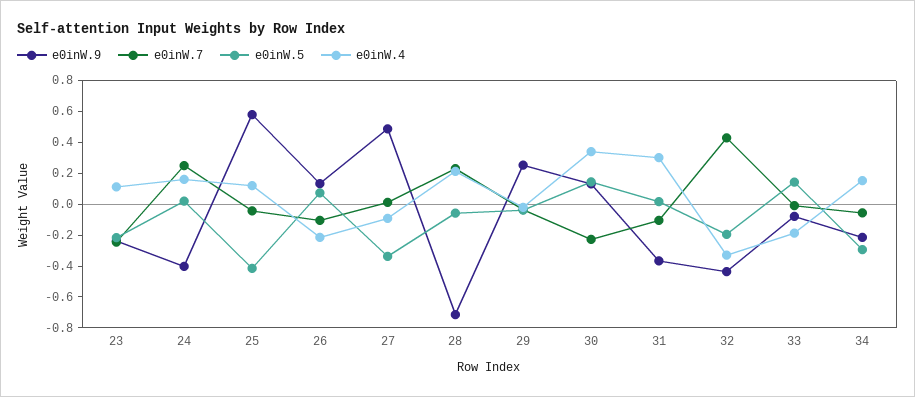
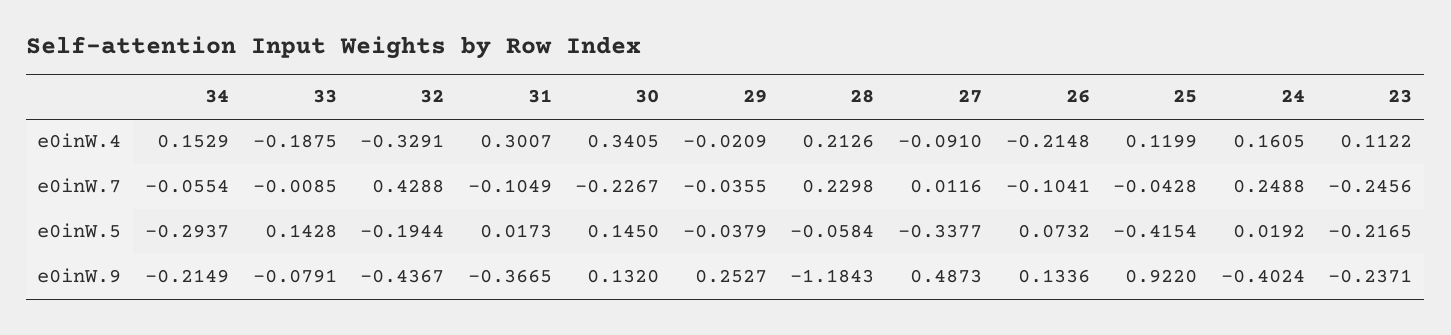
  {
    "e0inW.9": {
      "23": -0.2371,
      "24": -0.4024,
-     "25": 0.6,
+     "25": 0.922,
      "26": 0.1336,
      "27": 0.4873,
-     "28": -0.7,
+     "28": -1.1843,
      "29": 0.2527,
      "30": 0.132,
      "31": -0.3665,
      "32": -0.4367,
      "33": -0.0791,
      "34": -0.2149
    },
    "e0inW.7": {
      "23": -0.2456,
      "24": 0.2488,
      "25": -0.0428,
      "26": -0.1041,
      "27": 0.0116,
      "28": 0.2298,
      "29": -0.0355,
      "30": -0.2267,
      "31": -0.1049,
      "32": 0.4288,
      "33": -0.0085,
      "34": -0.0554
    },
    "e0inW.5": {
      "23": -0.2165,
      "24": 0.0192,
      "25": -0.4154,
      "26": 0.0732,
      "27": -0.3377,
      "28": -0.0584,
      "29": -0.0379,
      "30": 0.145,
      "31": 0.0173,
      "32": -0.1944,
      "33": 0.1428,
      "34": -0.2937
    },
    "e0inW.4": {
      "23": 0.1122,
      "24": 0.1605,
      "25": 0.1199,
      "26": -0.2148,
      "27": -0.091,
      "28": 0.2126,
      "29": -0.0209,
      "30": 0.3405,
      "31": 0.3007,
      "32": -0.3291,
      "33": -0.1875,
      "34": 0.1529
    }
  }

